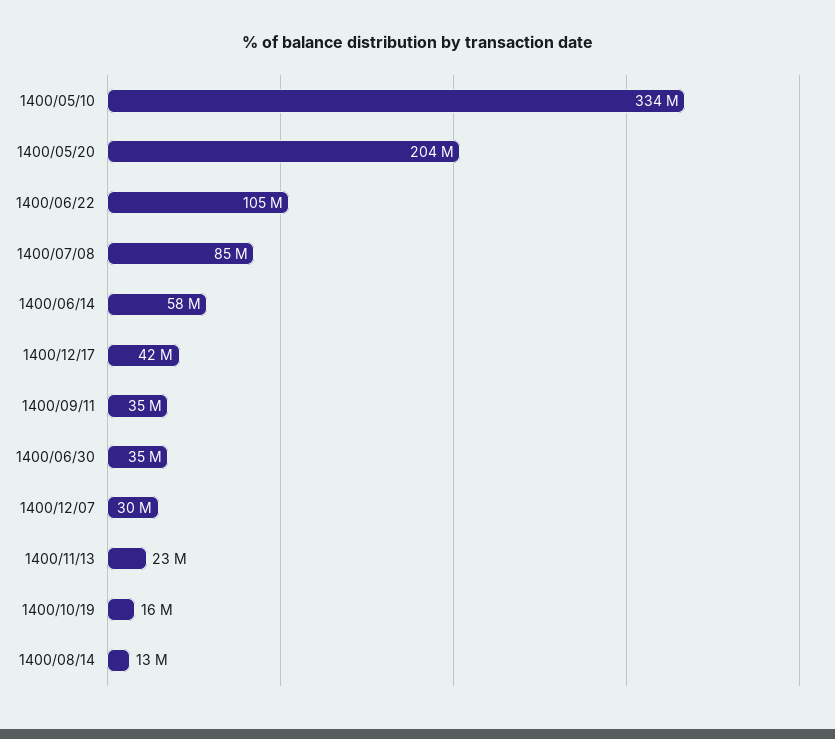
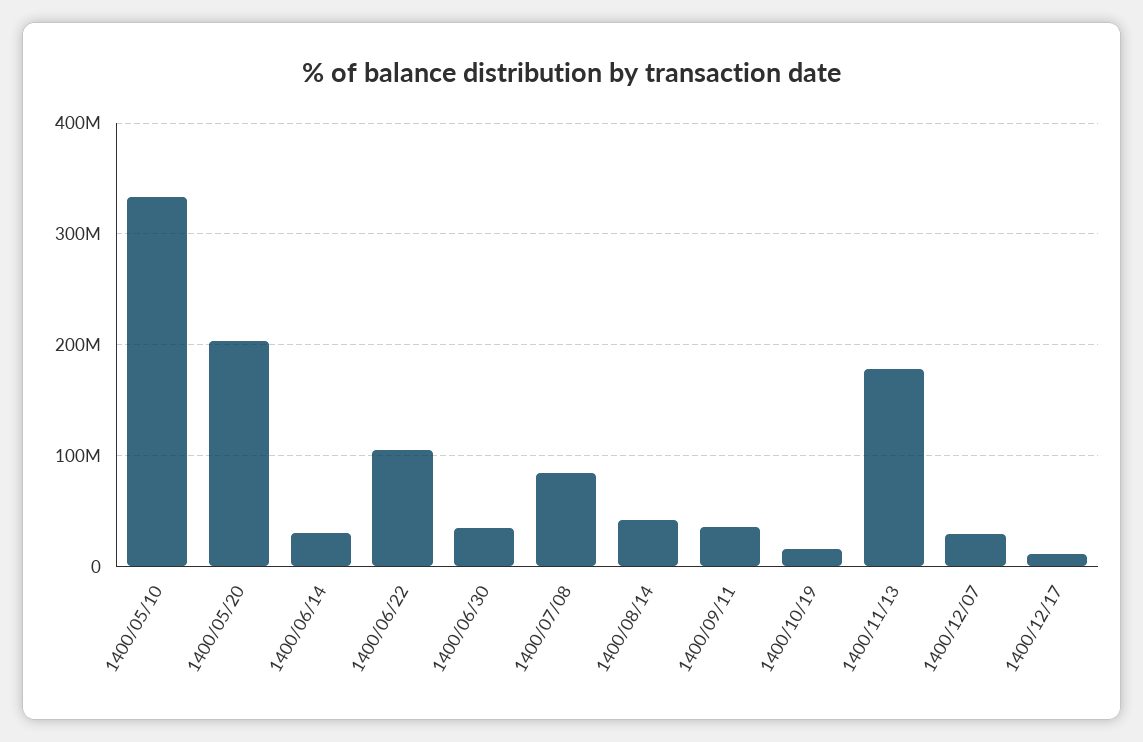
  {
    "1400/05/10": 334000000,
    "1400/05/20": 204000000,
    "1400/06/22": 105000000,
    "1400/07/08": 85000000,
-   "1400/06/14": 58000000,
+   "1400/06/14": 30000000,
-   "1400/12/17": 42000000,
+   "1400/12/17": 10000000,
    "1400/09/11": 35000000,
    "1400/06/30": 35000000,
    "1400/12/07": 30000000,
-   "1400/11/13": 23000000,
+   "1400/11/13": 180000000,
    "1400/10/19": 16000000,
-   "1400/08/14": 13000000
+   "1400/08/14": 40000000
  }

